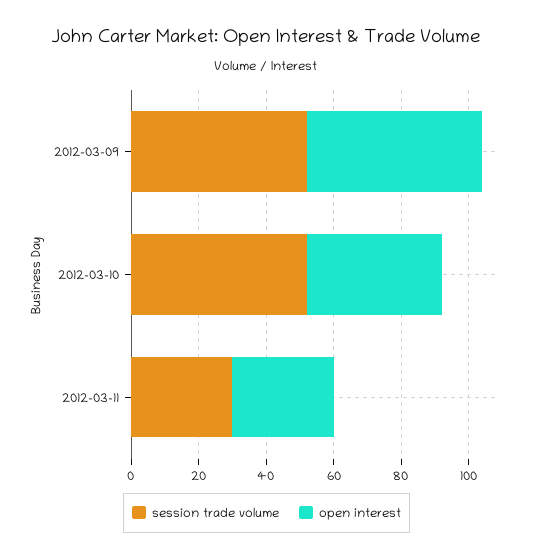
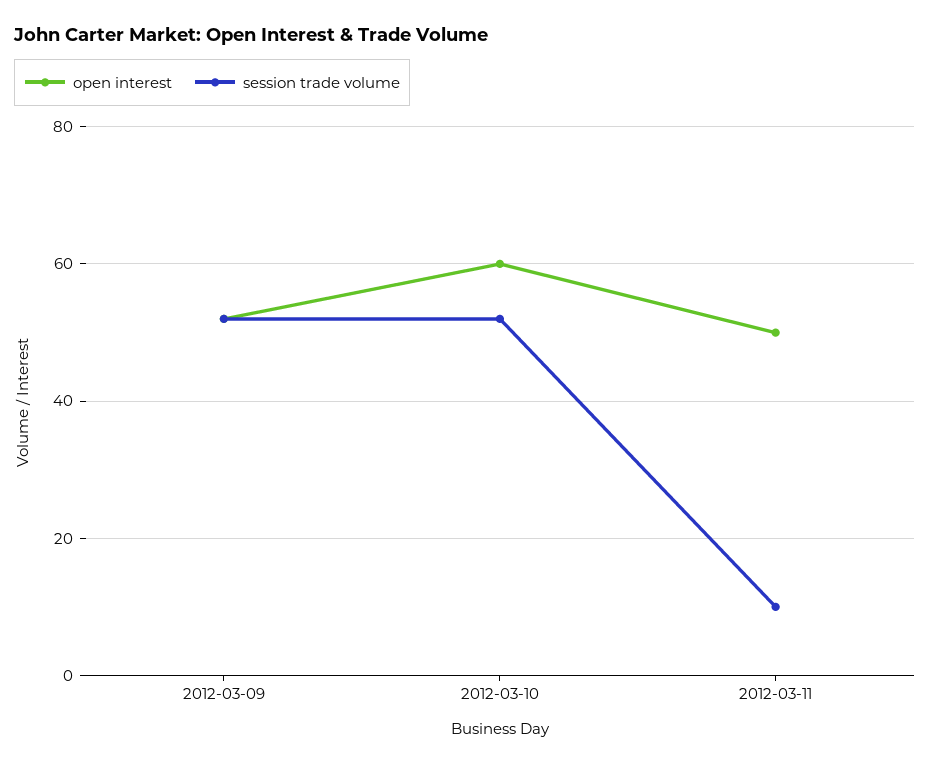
  {
    "session trade volume": {
      "2012-03-09": 50,
      "2012-03-10": 50,
-     "2012-03-11": 30
+     "2012-03-11": 10
    },
    "open interest": {
      "2012-03-09": 50,
-     "2012-03-10": 40,
+     "2012-03-10": 60,
-     "2012-03-11": 30
+     "2012-03-11": 50
    }
  }

